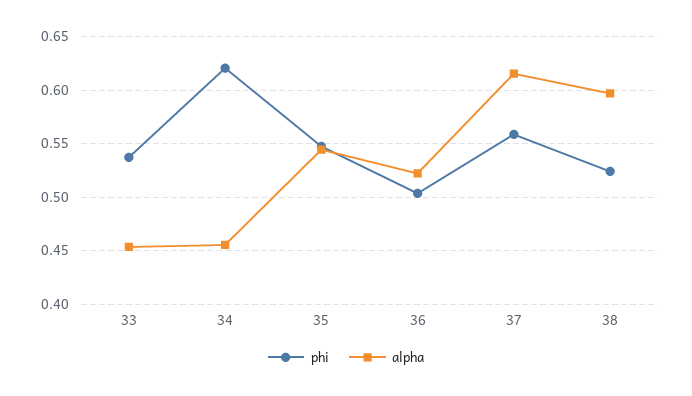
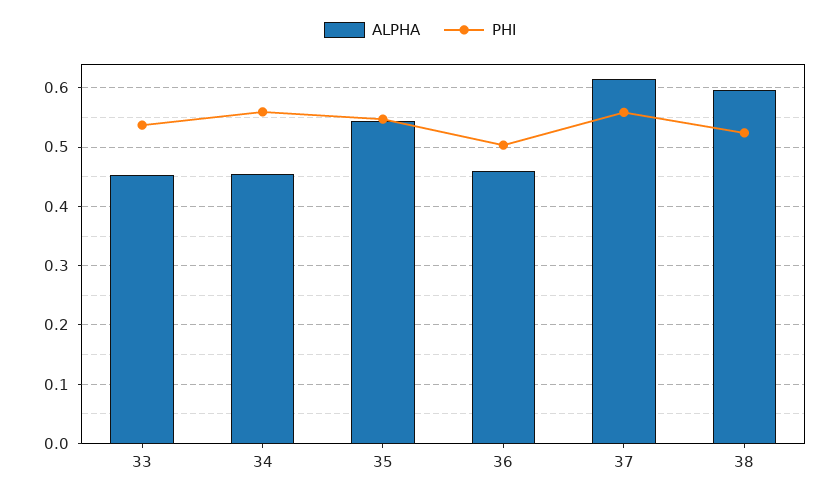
  {
    "phi": {
      "33": 0.54,
-     "34": 0.62,
+     "34": 0.56,
      "35": 0.55,
      "36": 0.5,
      "37": 0.56,
      "38": 0.52
    },
    "alpha": {
      "33": 0.45,
      "34": 0.46,
      "35": 0.54,
-     "36": 0.52,
+     "36": 0.46,
      "37": 0.62,
      "38": 0.6
    }
  }

